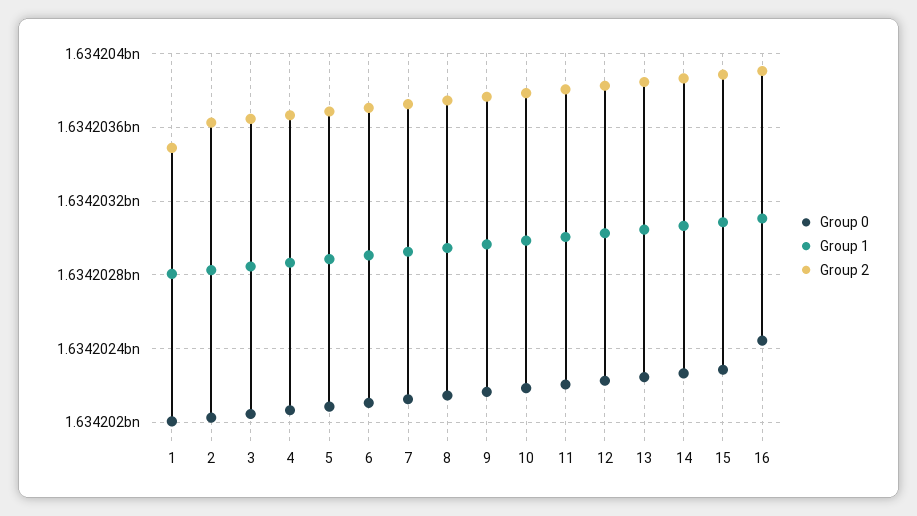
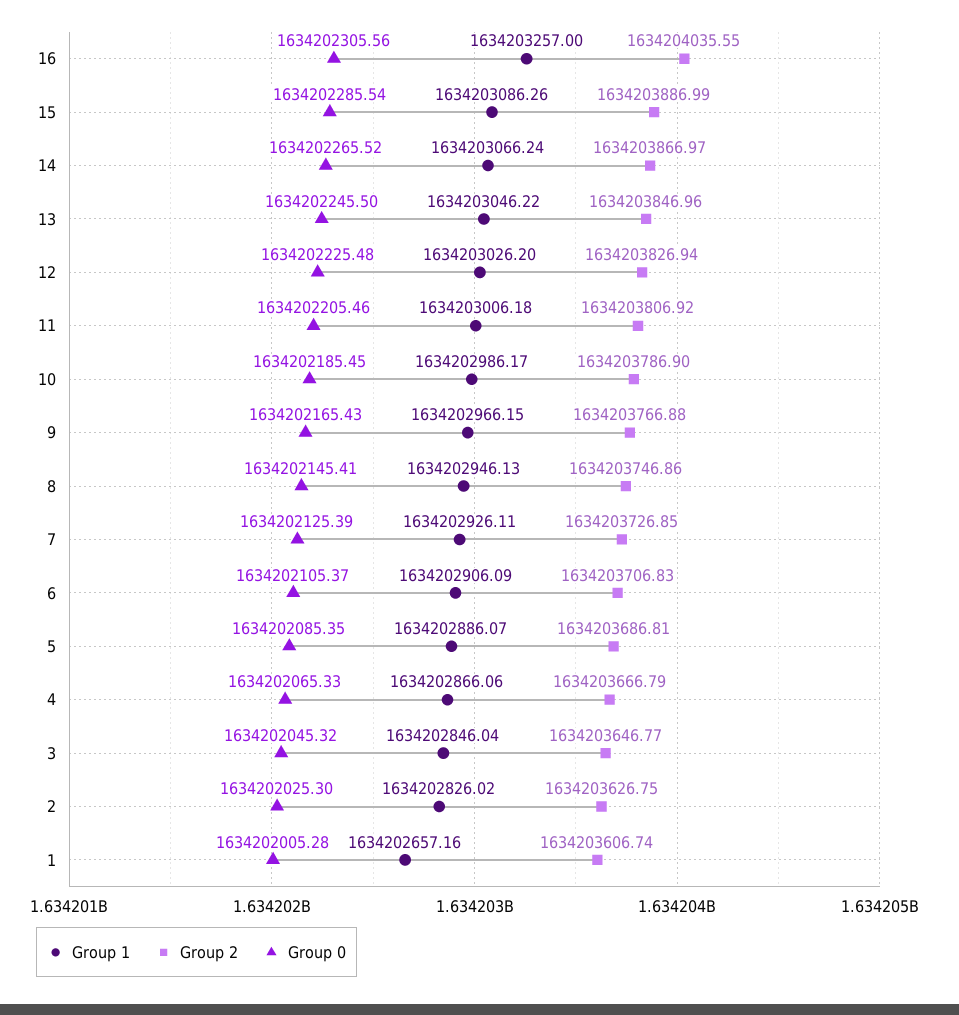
  {
    "Group 0": {
      "1": 1634202005.28,
      "2": 1634202025.3,
      "3": 1634202045.32,
      "4": 1634202065.33,
      "5": 1634202085.35,
      "6": 1634202105.37,
      "7": 1634202125.39,
      "8": 1634202145.41,
      "9": 1634202165.43,
      "10": 1634202185.45,
      "11": 1634202205.46,
      "12": 1634202225.48,
      "13": 1634202245.5,
      "14": 1634202265.52,
      "15": 1634202285.54,
-     "16": 1634202450
+     "16": 1634202305.56
    },
    "Group 1": {
-     "1": 1634202800,
+     "1": 1634202657.16,
      "2": 1634202826.02,
      "3": 1634202846.04,
      "4": 1634202866.06,
      "5": 1634202886.07,
      "6": 1634202906.09,
      "7": 1634202926.11,
      "8": 1634202946.13,
      "9": 1634202966.15,
      "10": 1634202986.17,
      "11": 1634203006.18,
      "12": 1634203026.2,
      "13": 1634203046.22,
      "14": 1634203066.24,
      "15": 1634203086.26,
-     "16": 1634203100
+     "16": 1634203257
    },
    "Group 2": {
-     "1": 1634203500,
+     "1": 1634203606.74,
      "2": 1634203626.75,
      "3": 1634203646.77,
      "4": 1634203666.79,
      "5": 1634203686.81,
      "6": 1634203706.83,
      "7": 1634203726.85,
      "8": 1634203746.86,
      "9": 1634203766.88,
      "10": 1634203786.9,
      "11": 1634203806.92,
      "12": 1634203826.94,
      "13": 1634203846.96,
      "14": 1634203866.97,
      "15": 1634203886.99,
-     "16": 1634203900
+     "16": 1634204035.55
    }
  }

